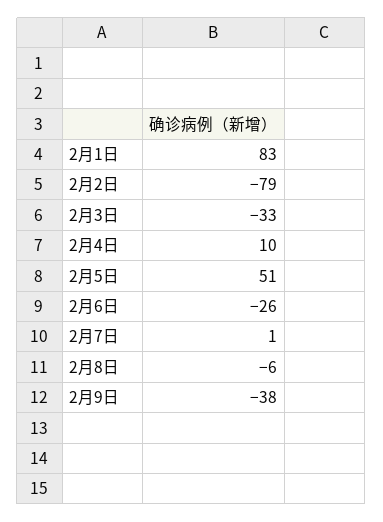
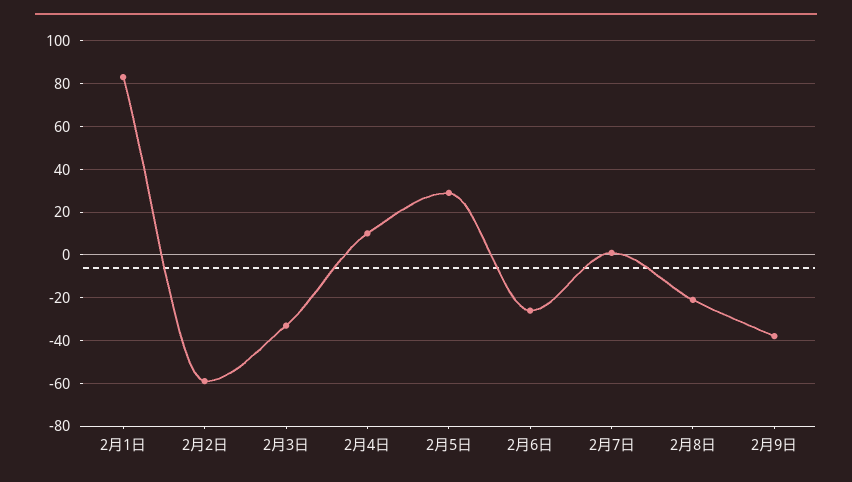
  {
    "2月1日": 83,
-   "2月2日": -79,
+   "2月2日": -60,
    "2月3日": -33,
    "2月4日": 10,
-   "2月5日": 51,
+   "2月5日": 30,
    "2月6日": -26,
    "2月7日": 1,
-   "2月8日": -6,
+   "2月8日": -20,
    "2月9日": -38
  }

